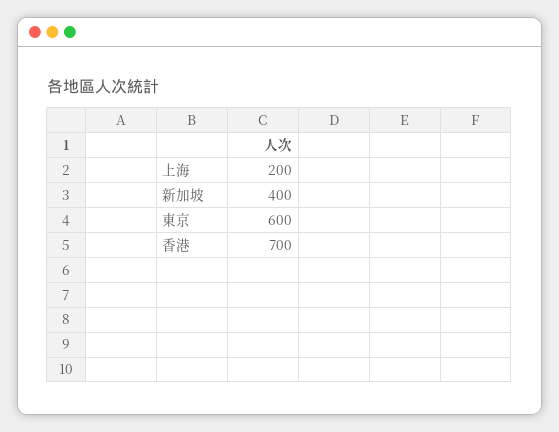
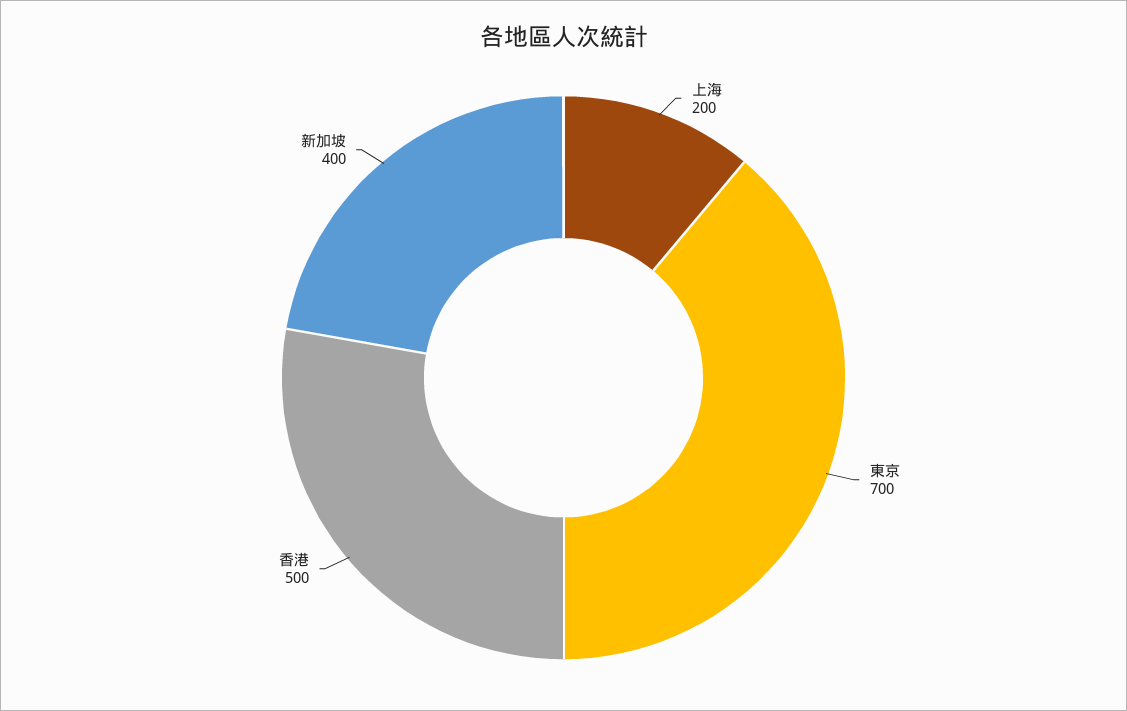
  {
    "上海": 200,
    "新加坡": 400,
-   "東京": 600,
+   "東京": 700,
-   "香港": 700
+   "香港": 500
  }

